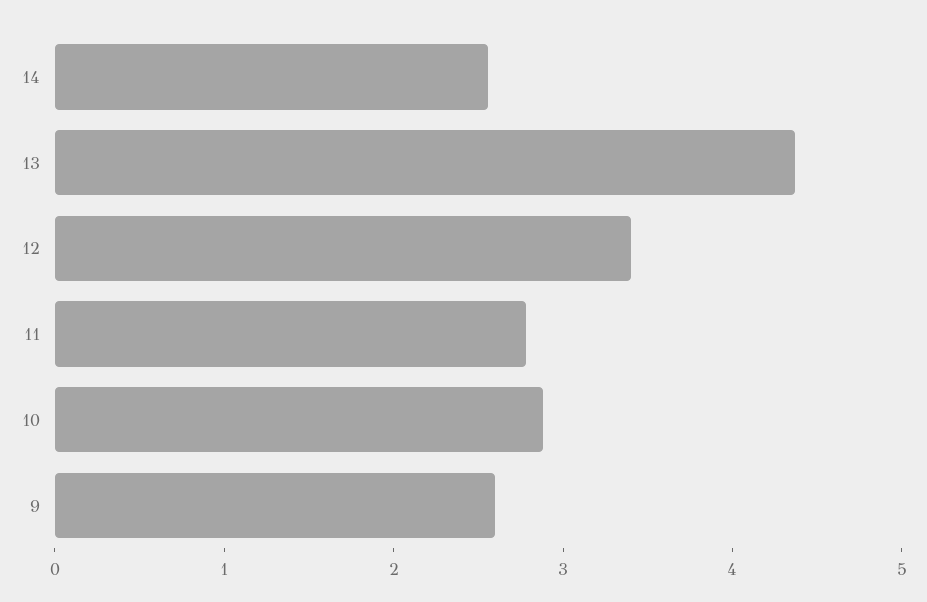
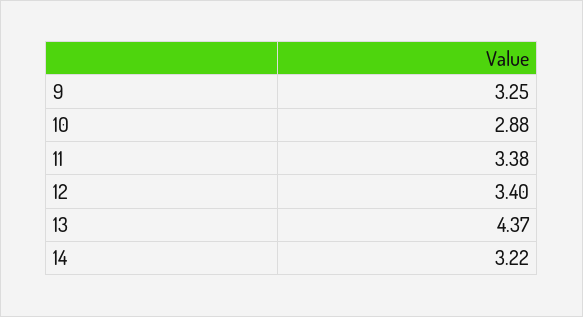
  {
-   "14": 2.6,
+   "14": 3.22,
    "13": 4.37,
    "12": 3.4,
-   "11": 2.8,
+   "11": 3.38,
    "10": 2.88,
-   "9": 2.6
+   "9": 3.25
  }

